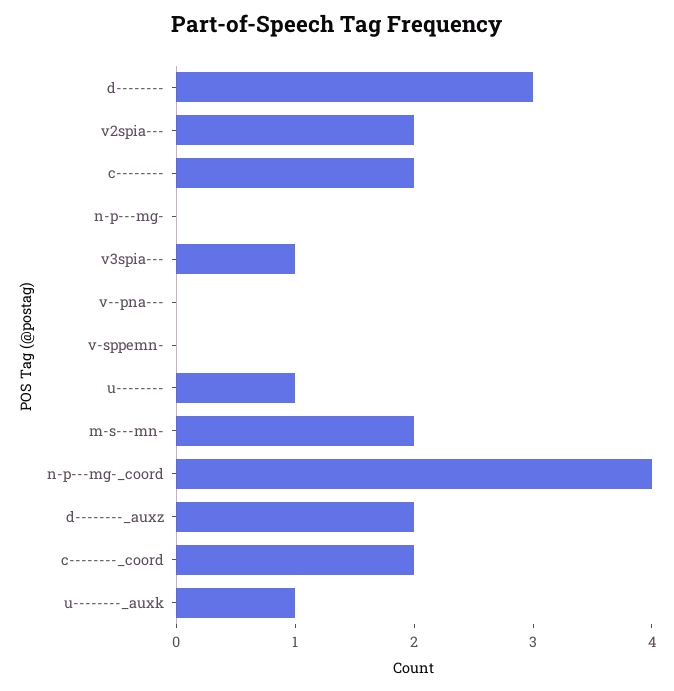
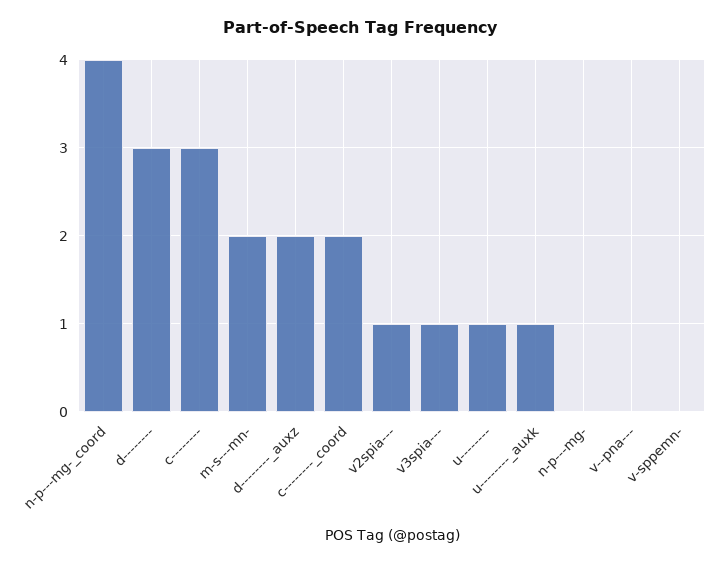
  {
    "d--------": 3,
-   "v2spia---": 2,
+   "v2spia---": 1,
-   "c--------": 2,
+   "c--------": 3,
    "n-p---mg-": 0,
    "v3spia---": 1,
    "v--pna---": 0,
    "v-sppemn-": 0,
    "u--------": 1,
    "m-s---mn-": 2,
    "n-p---mg-_coord": 4,
    "d--------_auxz": 2,
    "c--------_coord": 2,
    "u--------_auxk": 1
  }

